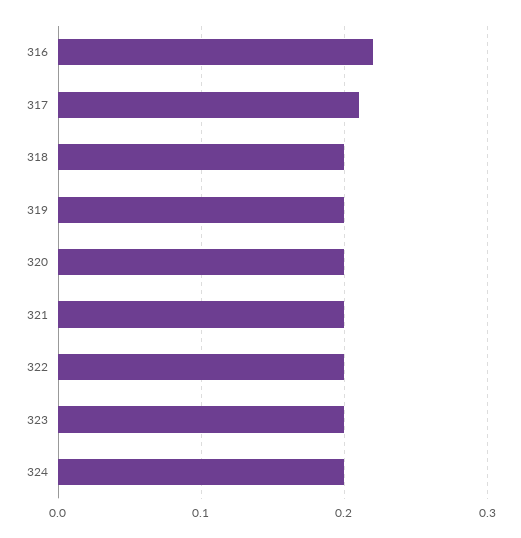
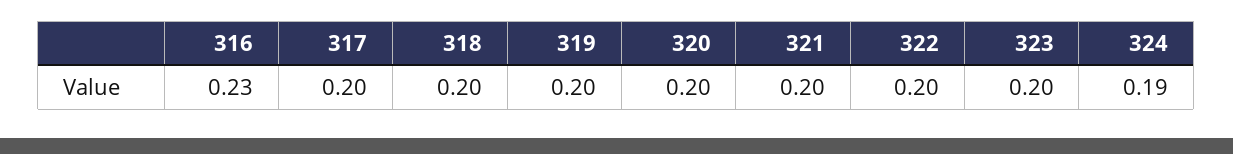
  {
-   "316": 0.22,
+   "316": 0.23,
-   "317": 0.21,
+   "317": 0.2,
    "318": 0.2,
    "319": 0.2,
    "320": 0.2,
    "321": 0.2,
    "322": 0.2,
    "323": 0.2,
-   "324": 0.2
+   "324": 0.19
  }

